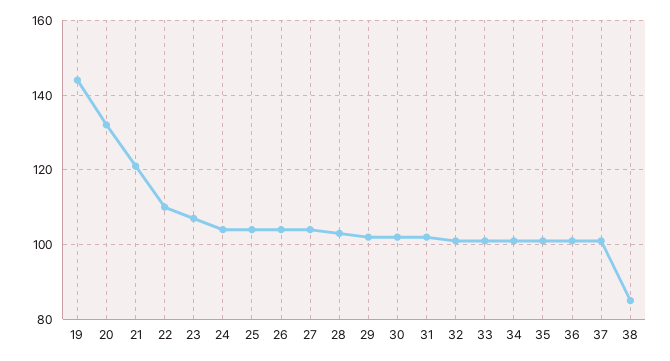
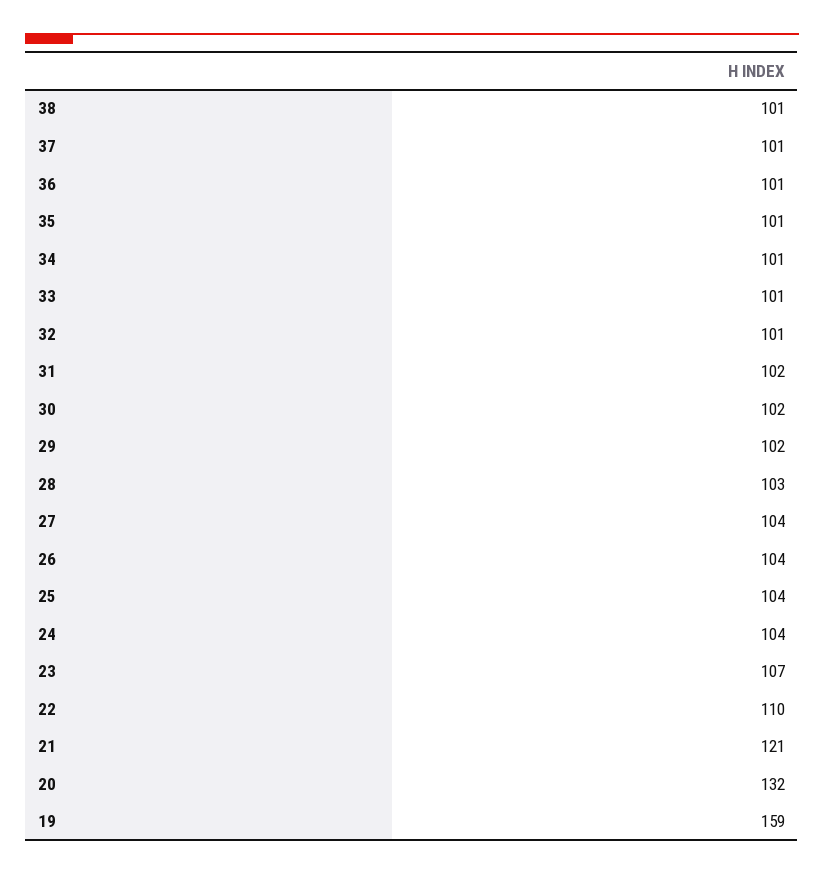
  {
-   "19": 145,
+   "19": 159,
    "20": 132,
    "21": 121,
    "22": 110,
    "23": 107,
    "24": 104,
    "25": 104,
    "26": 104,
    "27": 104,
    "28": 103,
    "29": 102,
    "30": 102,
    "31": 102,
    "32": 101,
    "33": 101,
    "34": 101,
    "35": 101,
    "36": 101,
    "37": 101,
-   "38": 85
+   "38": 101
  }

